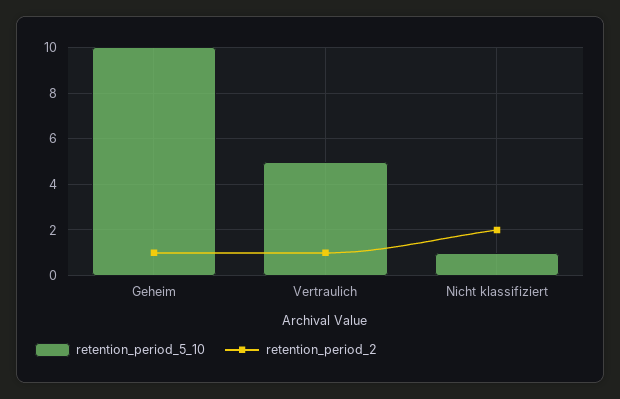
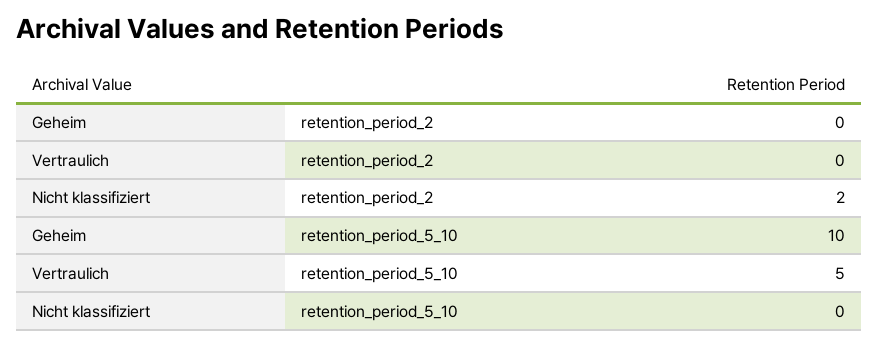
  {
    "retention_period_5_10": {
      "Geheim": 10,
      "Vertraulich": 5,
-     "Nicht klassifiziert": 1
+     "Nicht klassifiziert": 0
    },
    "retention_period_2": {
-     "Geheim": 1,
+     "Geheim": 0,
-     "Vertraulich": 1,
+     "Vertraulich": 0,
      "Nicht klassifiziert": 2
    }
  }

